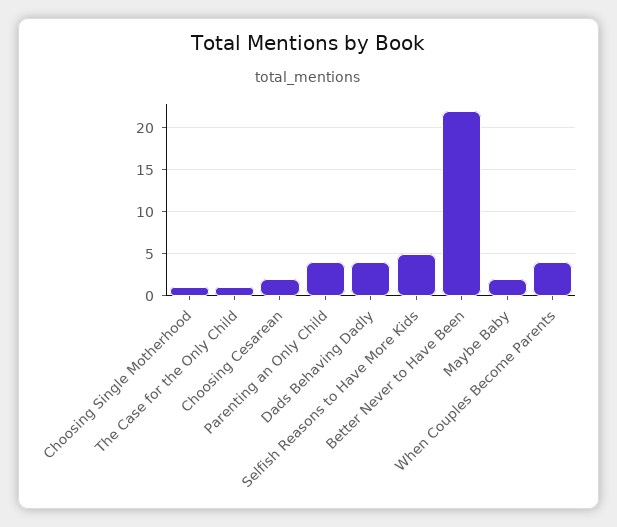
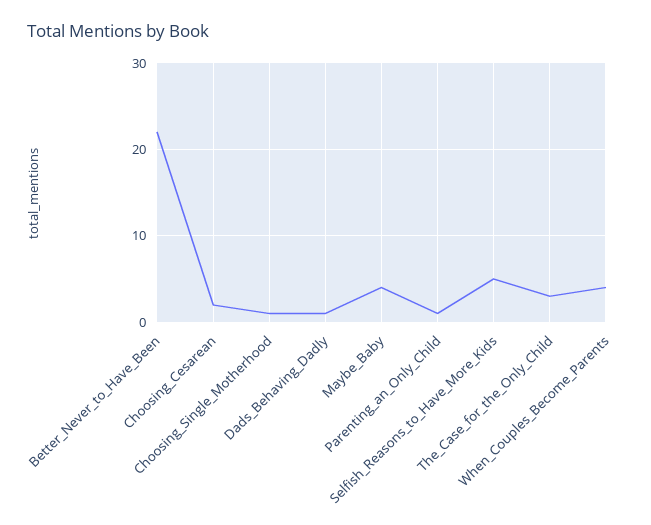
  {
    "Choosing Single Motherhood": 1,
-   "The Case for the Only Child": 1,
+   "The Case for the Only Child": 3,
    "Choosing Cesarean": 2,
-   "Parenting an Only Child": 4,
+   "Parenting an Only Child": 1,
-   "Dads Behaving Dadly": 4,
+   "Dads Behaving Dadly": 1,
    "Selfish Reasons to Have More Kids": 5,
    "Better Never to Have Been": 22,
-   "Maybe Baby": 2,
+   "Maybe Baby": 4,
    "When Couples Become Parents": 4
  }

